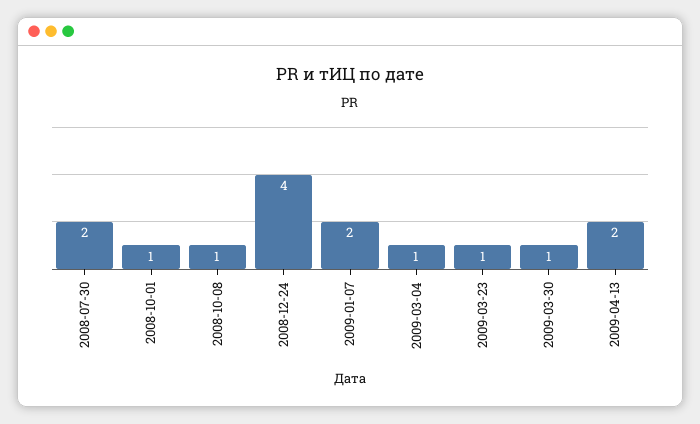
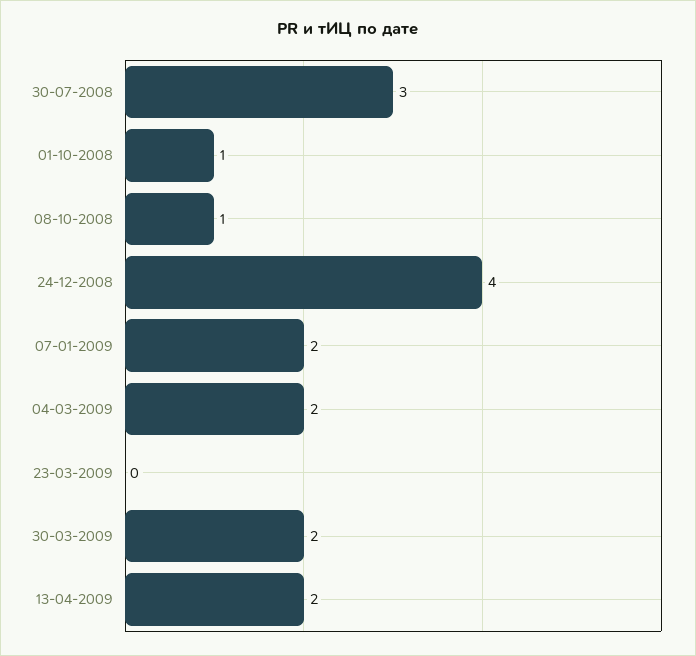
  {
-   "2008-07-30": 2,
+   "2008-07-30": 3,
    "2008-10-01": 1,
    "2008-10-08": 1,
    "2008-12-24": 4,
    "2009-01-07": 2,
-   "2009-03-04": 1,
+   "2009-03-04": 2,
-   "2009-03-23": 1,
+   "2009-03-23": 0,
-   "2009-03-30": 1,
+   "2009-03-30": 2,
    "2009-04-13": 2
  }

